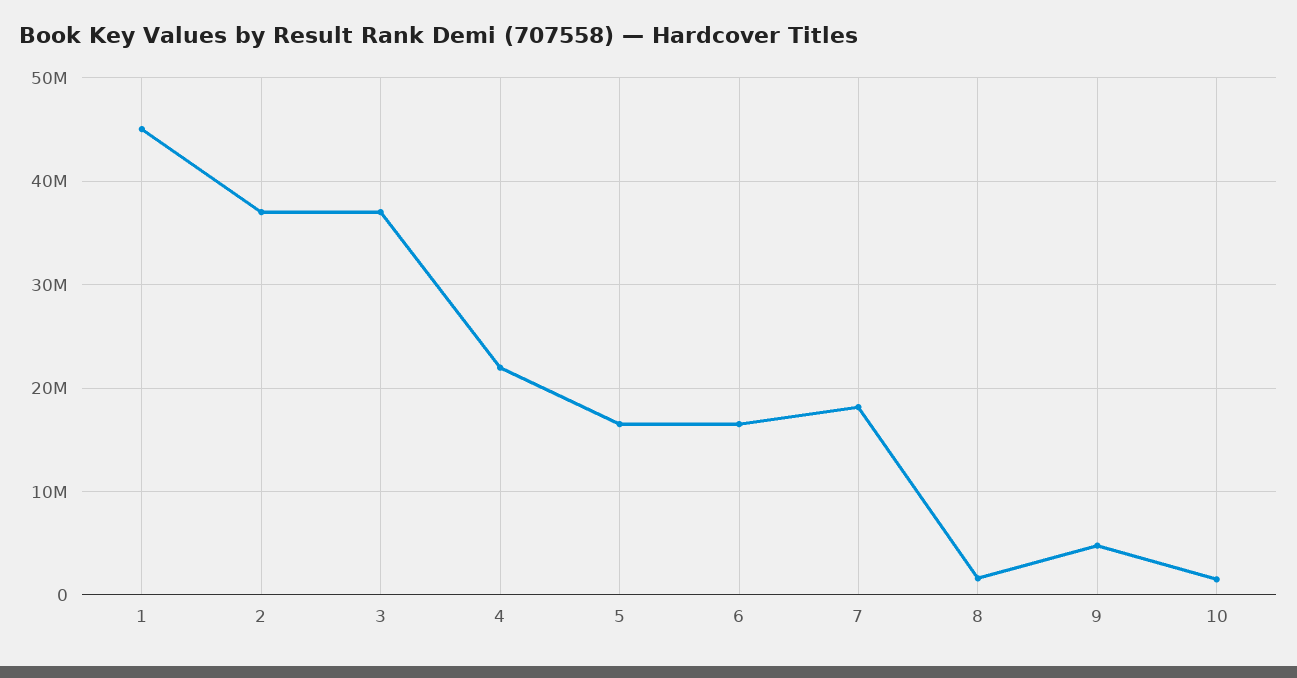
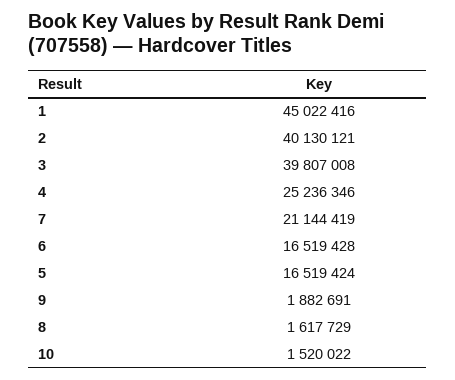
  {
    "1": 45022416,
-   "2": 37000000,
+   "2": 40130121,
-   "3": 37000000,
+   "3": 39807008,
-   "4": 22000000,
+   "4": 25236346,
    "5": 16519424,
    "6": 16519428,
-   "7": 18000000,
+   "7": 21144419,
    "8": 1617729,
-   "9": 5000000,
+   "9": 1882691,
    "10": 1520022
  }

